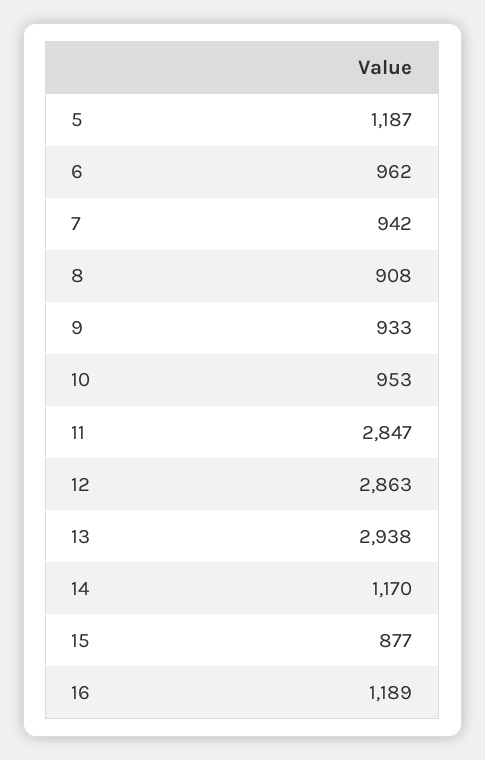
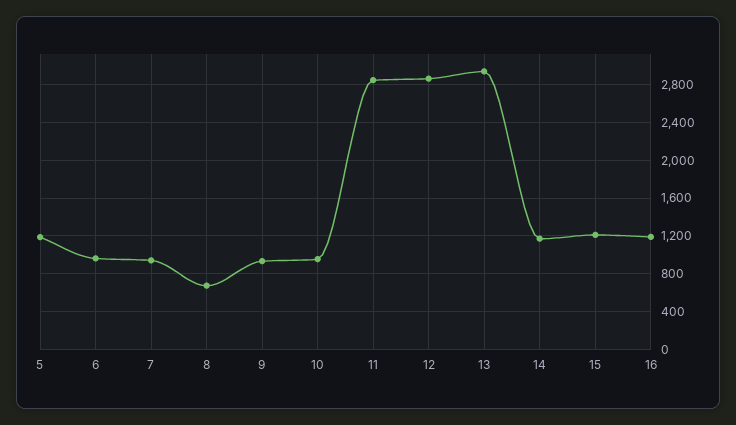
  {
    "5": 1187,
    "6": 962,
    "7": 942,
-   "8": 908,
+   "8": 700,
    "9": 933,
    "10": 953,
    "11": 2847,
    "12": 2863,
    "13": 2938,
    "14": 1170,
-   "15": 877,
+   "15": 1200,
    "16": 1189
  }

